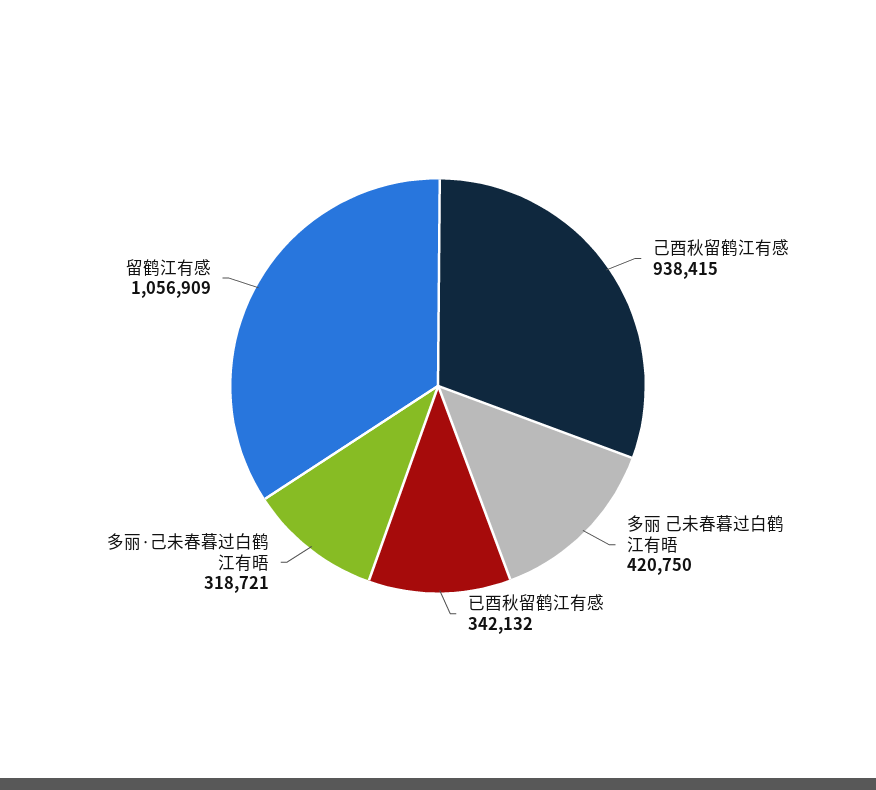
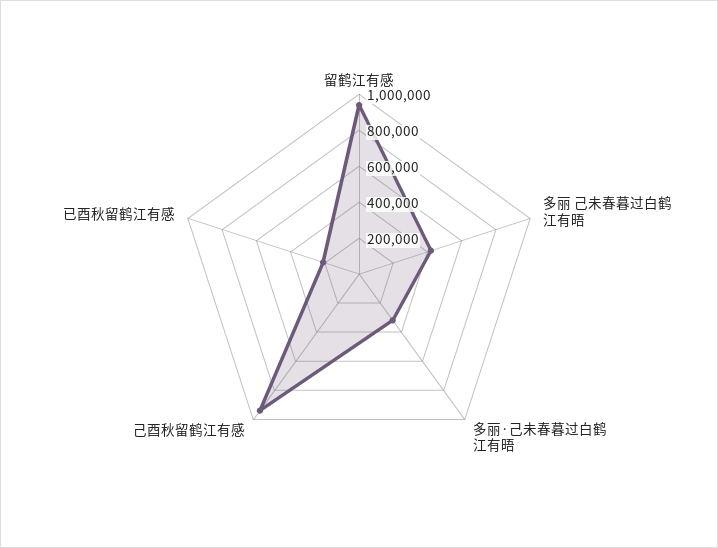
  {
    "己酉秋留鹤江有感": 938415,
    "多丽 己未春暮过白鹤江有晤": 420750,
-   "已酉秋留鹤江有感": 342132,
+   "已酉秋留鹤江有感": 200000,
    "多丽·己未春暮过白鹤江有晤": 318721,
-   "留鹤江有感": 1056909
+   "留鹤江有感": 950000
  }

